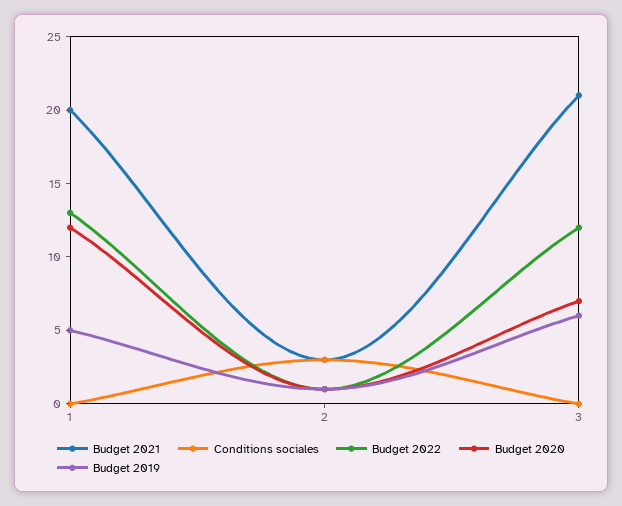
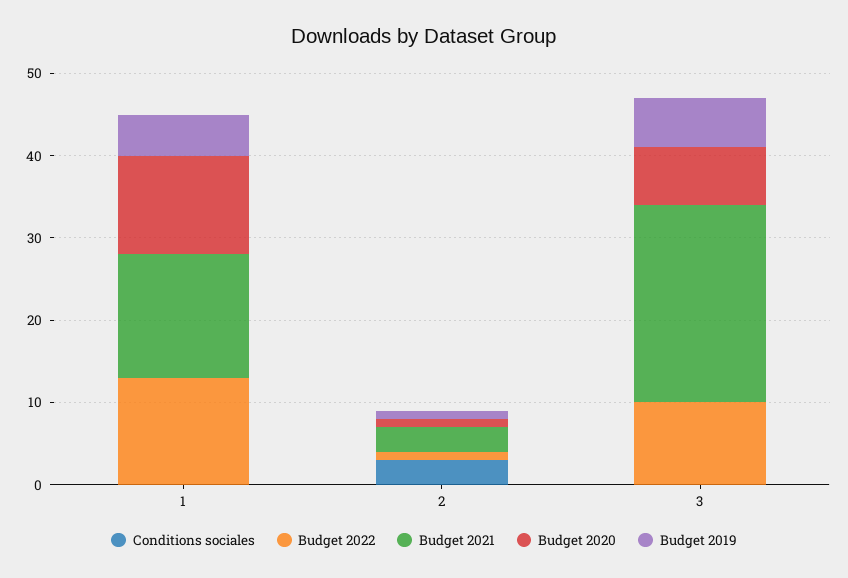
  {
    "Budget 2021": {
-     "1": 20,
+     "1": 15,
      "2": 3,
-     "3": 21
+     "3": 24
    },
    "Conditions sociales": {
      "1": 0,
      "2": 3,
      "3": 0
    },
    "Budget 2022": {
      "1": 13,
      "2": 1,
-     "3": 12
+     "3": 10
    },
    "Budget 2020": {
      "1": 12,
      "2": 1,
      "3": 7
    },
    "Budget 2019": {
      "1": 5,
      "2": 1,
      "3": 6
    }
  }

